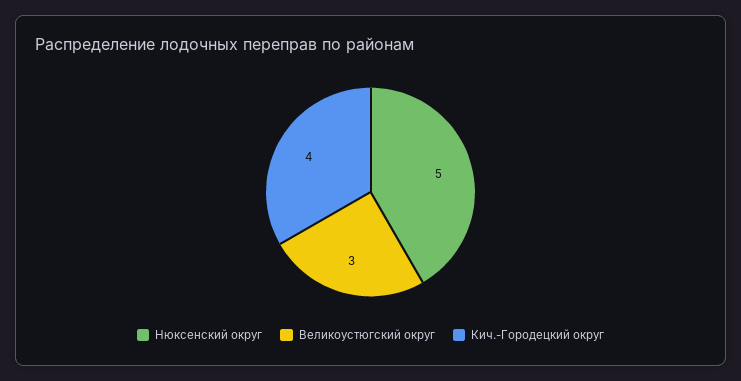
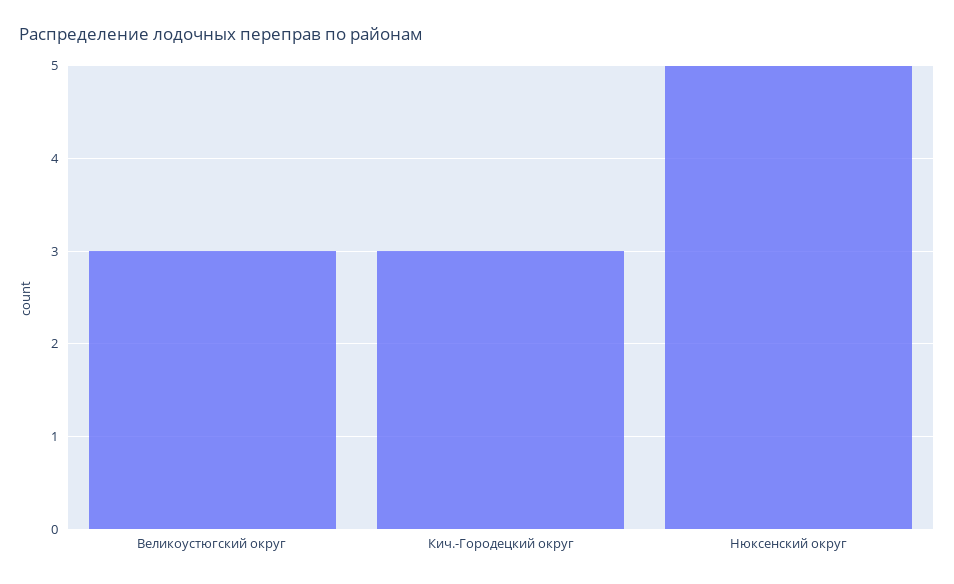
  {
    "Нюксенский округ": 5,
    "Великоустюгский округ": 3,
-   "Кич.-Городецкий округ": 4
+   "Кич.-Городецкий округ": 3
  }

